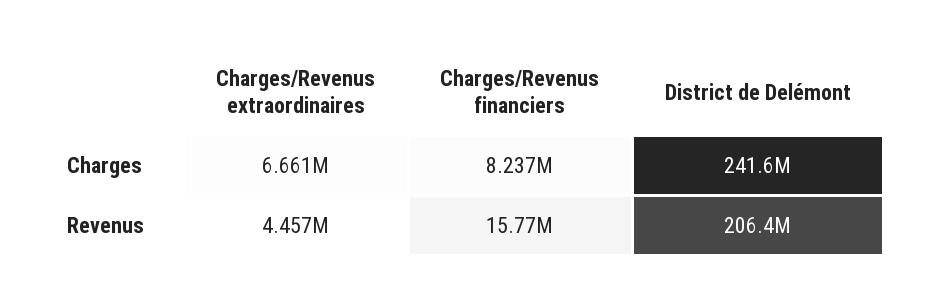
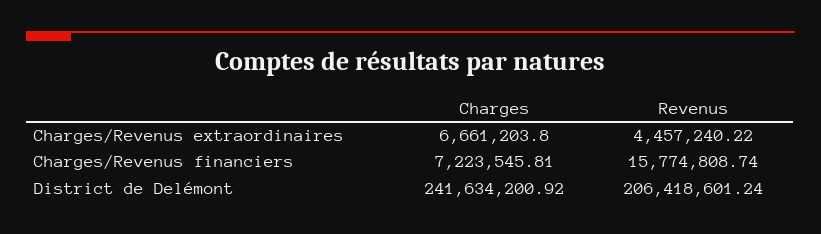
  {
    "Charges/Revenus extraordinaires": {
      "Charges": 6661203.8,
      "Revenus": 4457240.22
    },
    "Charges/Revenus financiers": {
-     "Charges": 8237000,
+     "Charges": 7223545.81,
      "Revenus": 15774808.74
    },
    "District de Delémont": {
      "Charges": 241634200.92,
      "Revenus": 206418601.24
    }
  }

